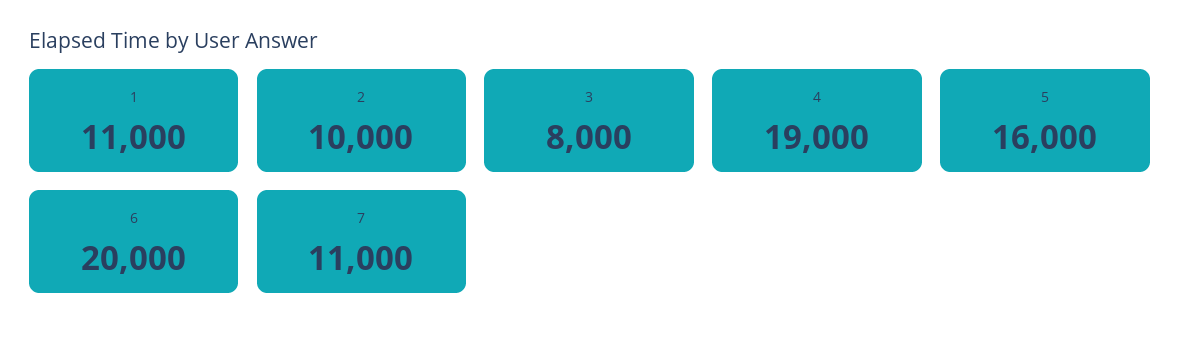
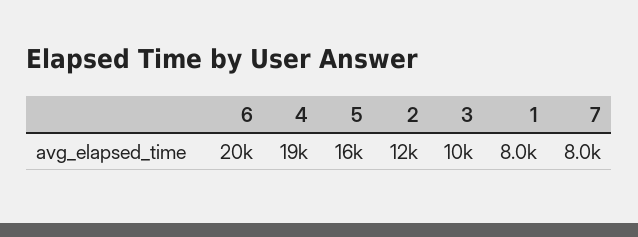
  {
-   "1": 11000,
+   "1": 8000,
-   "2": 10000,
+   "2": 12000,
-   "3": 8000,
+   "3": 10000,
    "4": 19000,
    "5": 16000,
    "6": 20000,
-   "7": 11000
+   "7": 8000
  }

